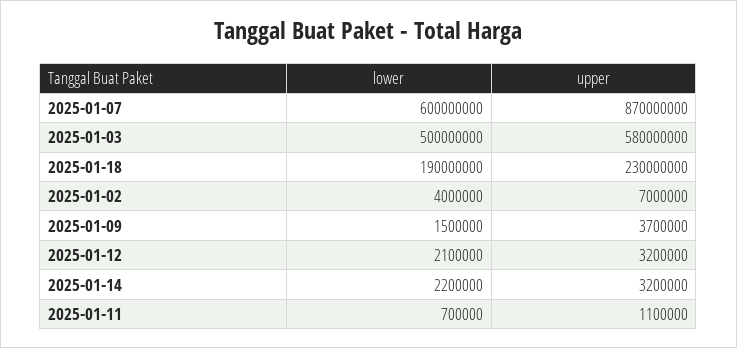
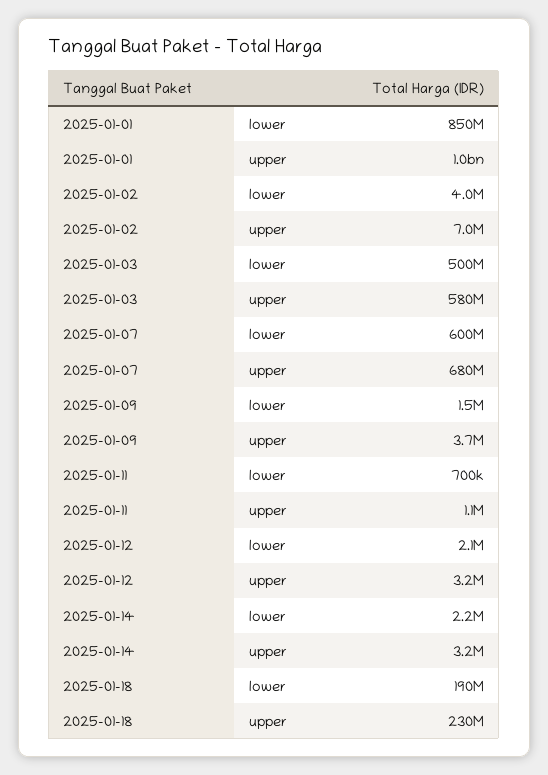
  {
    "lower": {
      "2025-01-07": 600000000,
      "2025-01-03": 500000000,
      "2025-01-18": 190000000,
      "2025-01-02": 4000000,
      "2025-01-09": 1500000,
      "2025-01-12": 2100000,
      "2025-01-14": 2200000,
-     "2025-01-11": 700000
+     "2025-01-11": 700000,
+     "2025-01-01": 850000000
    },
    "upper": {
-     "2025-01-07": 870000000,
+     "2025-01-07": 680000000,
      "2025-01-03": 580000000,
      "2025-01-18": 230000000,
      "2025-01-02": 7000000,
      "2025-01-09": 3700000,
      "2025-01-12": 3200000,
      "2025-01-14": 3200000,
-     "2025-01-11": 1100000
+     "2025-01-11": 1100000,
+     "2025-01-01": 1000000000
    }
  }

